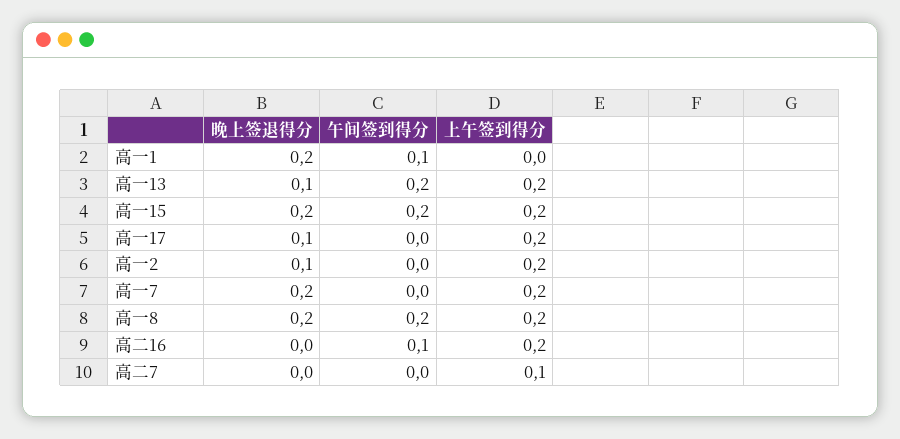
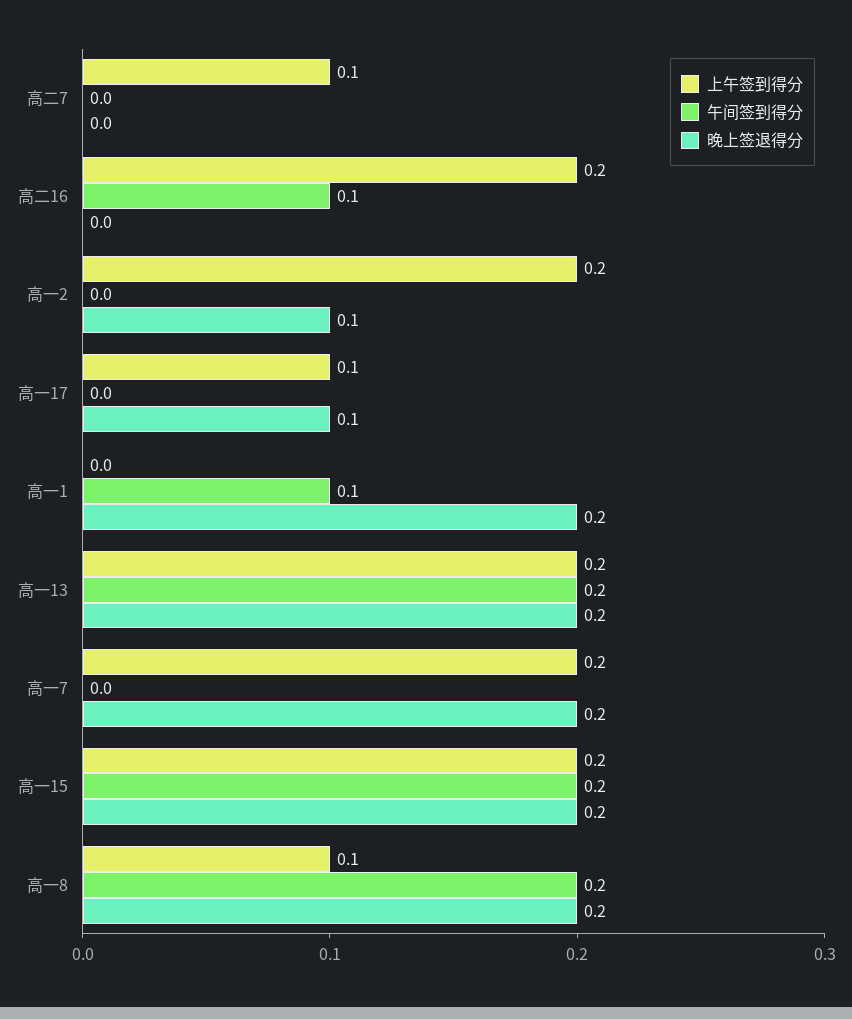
  {
    "晚上签退得分": {
      "高一1": 0.2,
-     "高一13": 0.1,
+     "高一13": 0.2,
      "高一15": 0.2,
      "高一17": 0.1,
      "高一2": 0.1,
      "高一7": 0.2,
      "高一8": 0.2,
      "高二16": 0,
      "高二7": 0
    },
    "午间签到得分": {
      "高一1": 0.1,
      "高一13": 0.2,
      "高一15": 0.2,
      "高一17": 0,
      "高一2": 0,
      "高一7": 0,
      "高一8": 0.2,
      "高二16": 0.1,
      "高二7": 0
    },
    "上午签到得分": {
      "高一1": 0,
      "高一13": 0.2,
      "高一15": 0.2,
-     "高一17": 0.2,
+     "高一17": 0.1,
      "高一2": 0.2,
      "高一7": 0.2,
-     "高一8": 0.2,
+     "高一8": 0.1,
      "高二16": 0.2,
      "高二7": 0.1
    }
  }

